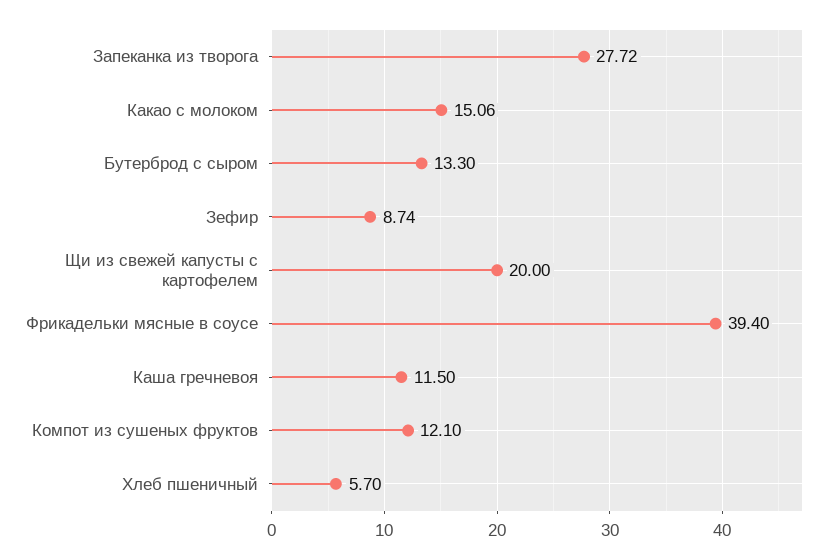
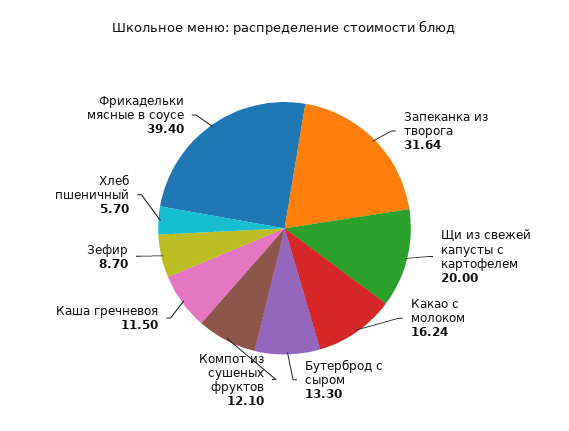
  {
-   "Запеканка из творога": 27.72,
+   "Запеканка из творога": 31.64,
-   "Какао с молоком": 15.06,
+   "Какао с молоком": 16.24,
    "Бутерброд с сыром": 13.3,
-   "Зефир": 8.74,
+   "Зефир": 8.7,
    "Щи из свежей капусты с картофелем": 20,
    "Фрикадельки мясные в соусе": 39.4,
    "Каша гречневоя": 11.5,
    "Компот из сушеных фруктов": 12.1,
    "Хлеб пшеничный": 5.7
  }

